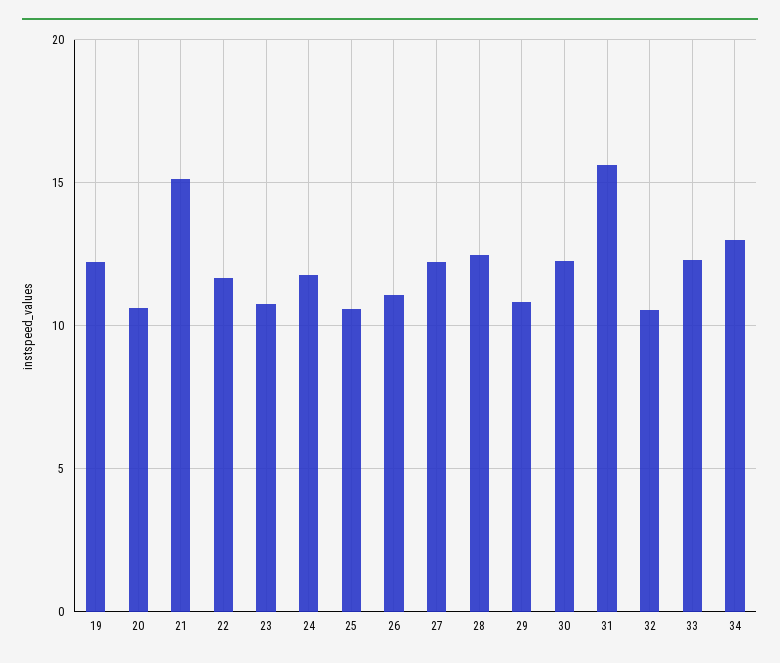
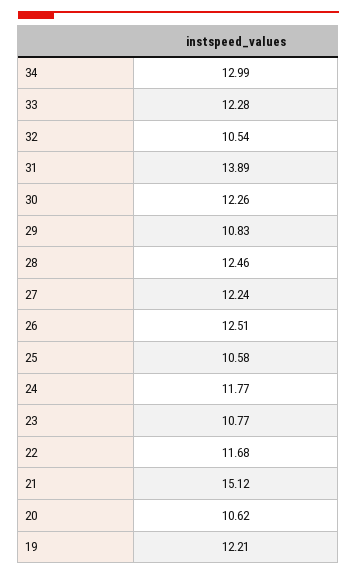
  {
    "19": 12.21,
    "20": 10.62,
    "21": 15.12,
    "22": 11.68,
    "23": 10.77,
    "24": 11.77,
    "25": 10.58,
-   "26": 11,
+   "26": 12.51,
    "27": 12.24,
    "28": 12.46,
    "29": 10.83,
    "30": 12.26,
-   "31": 15.5,
+   "31": 13.89,
    "32": 10.54,
    "33": 12.28,
    "34": 12.99
  }

